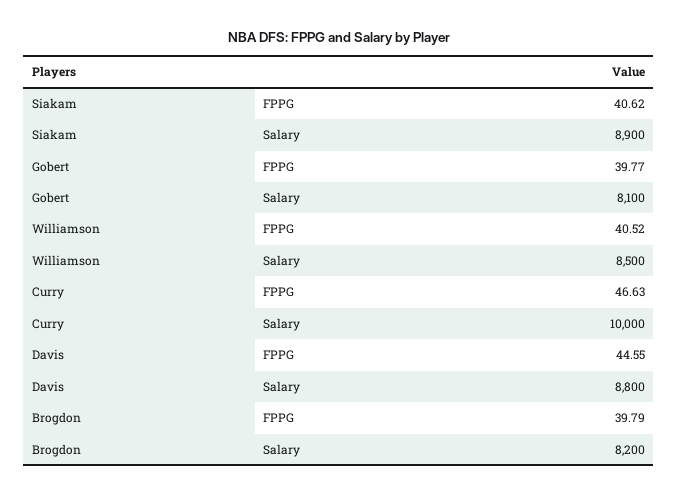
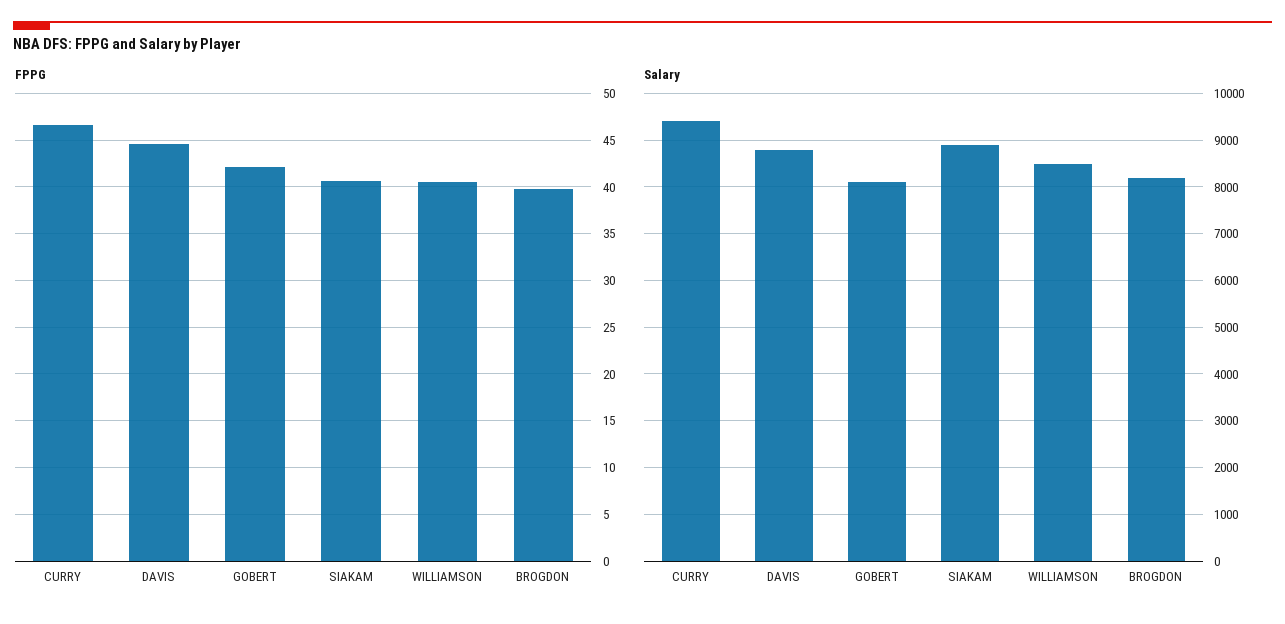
  {
    "FPPG": {
      "Siakam": 40.62,
-     "Gobert": 39.77,
+     "Gobert": 42,
      "Williamson": 40.52,
      "Curry": 46.63,
      "Davis": 44.55,
      "Brogdon": 39.79
    },
    "Salary": {
      "Siakam": 8900,
      "Gobert": 8100,
      "Williamson": 8500,
-     "Curry": 10000,
+     "Curry": 9400,
      "Davis": 8800,
      "Brogdon": 8200
    }
  }

